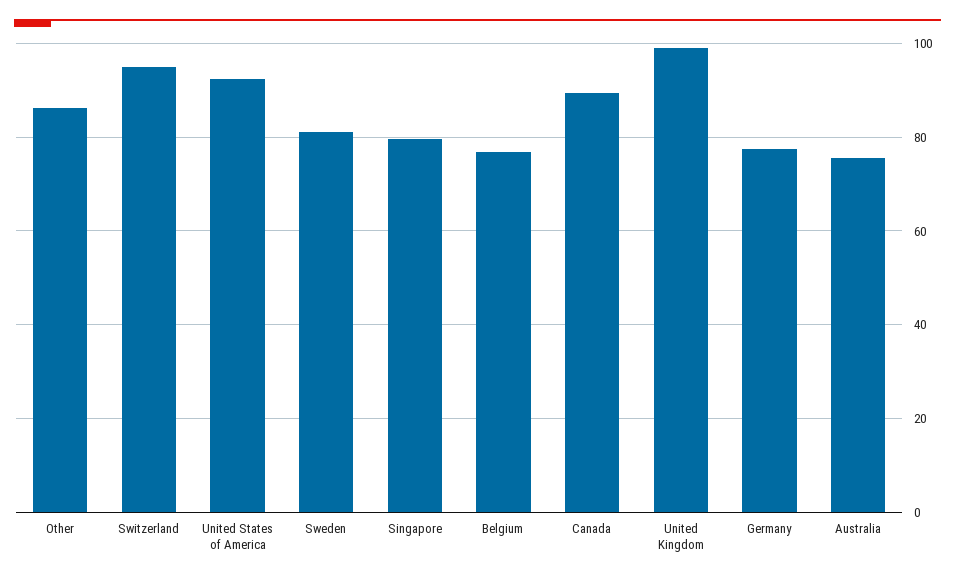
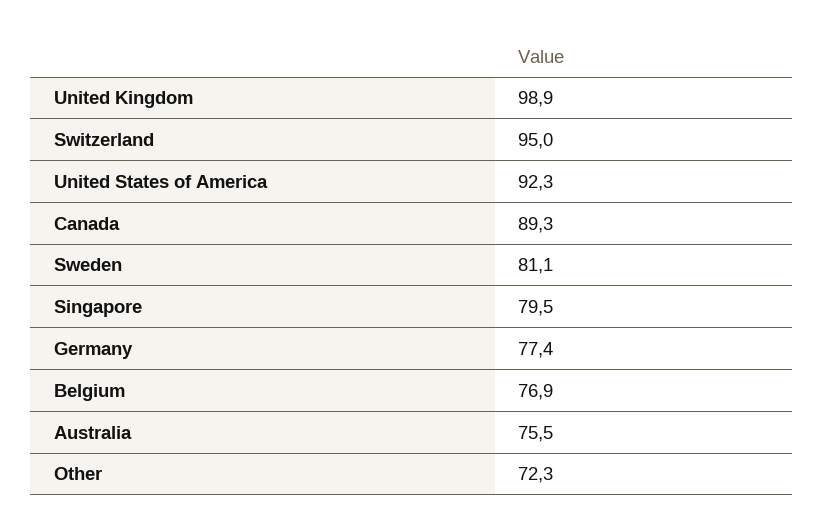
  {
-   "Other": 86,
+   "Other": 72.3,
    "Switzerland": 95,
    "United States of America": 92.3,
    "Sweden": 81.1,
    "Singapore": 79.5,
    "Belgium": 76.9,
    "Canada": 89.3,
    "United Kingdom": 98.9,
    "Germany": 77.4,
    "Australia": 75.5
  }

